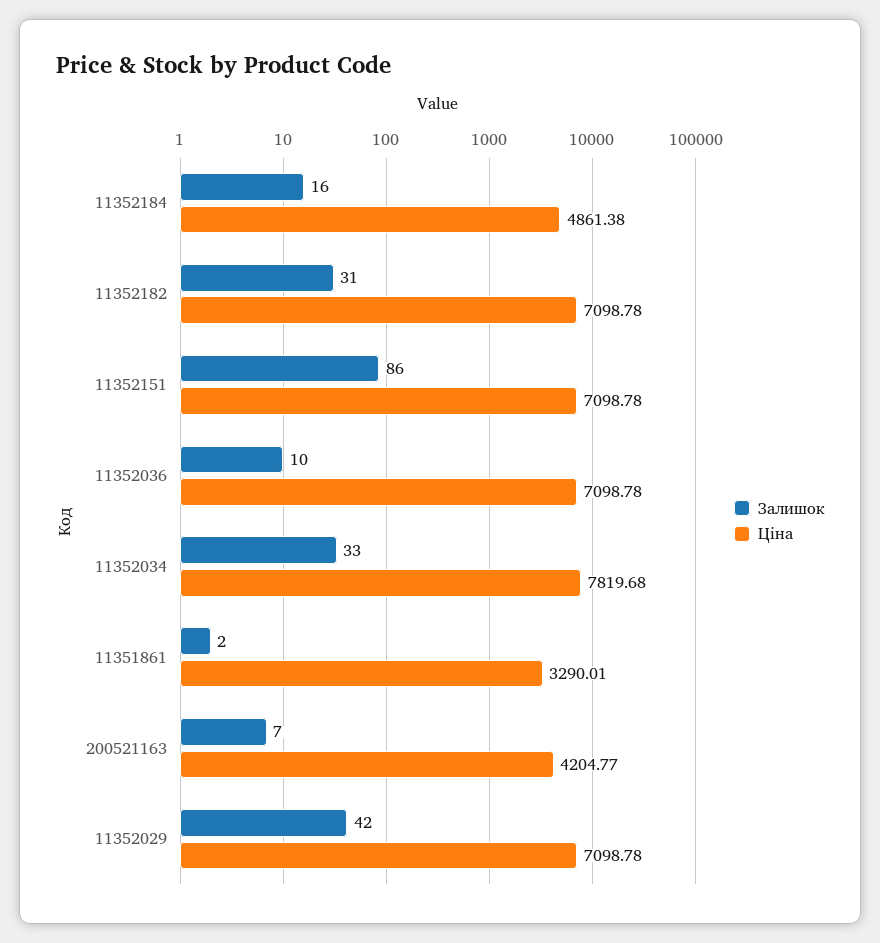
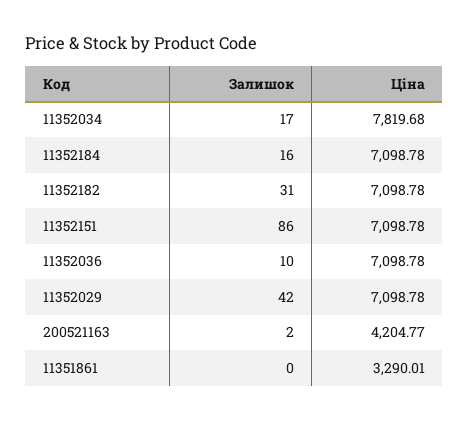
  {
    "Залишок": {
      "11352184": 16,
      "11352182": 31,
      "11352151": 86,
      "11352036": 10,
-     "11352034": 33,
+     "11352034": 17,
-     "11351861": 2,
+     "11351861": 0,
-     "200521163": 7,
+     "200521163": 2,
      "11352029": 42
    },
    "Ціна": {
-     "11352184": 4861.38,
+     "11352184": 7098.78,
      "11352182": 7098.78,
      "11352151": 7098.78,
      "11352036": 7098.78,
      "11352034": 7819.68,
      "11351861": 3290.01,
      "200521163": 4204.77,
      "11352029": 7098.78
    }
  }

